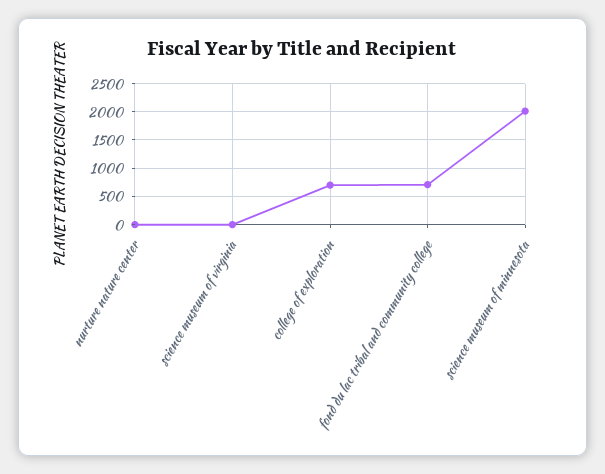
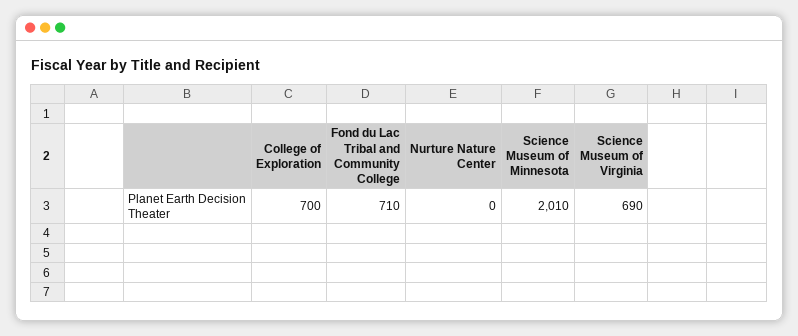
  {
    "nurture nature center": 0,
-   "science museum of virginia": 0,
+   "science museum of virginia": 690,
    "college of exploration": 700,
    "fond du lac tribal and community college": 710,
    "science museum of minnesota": 2010
  }

